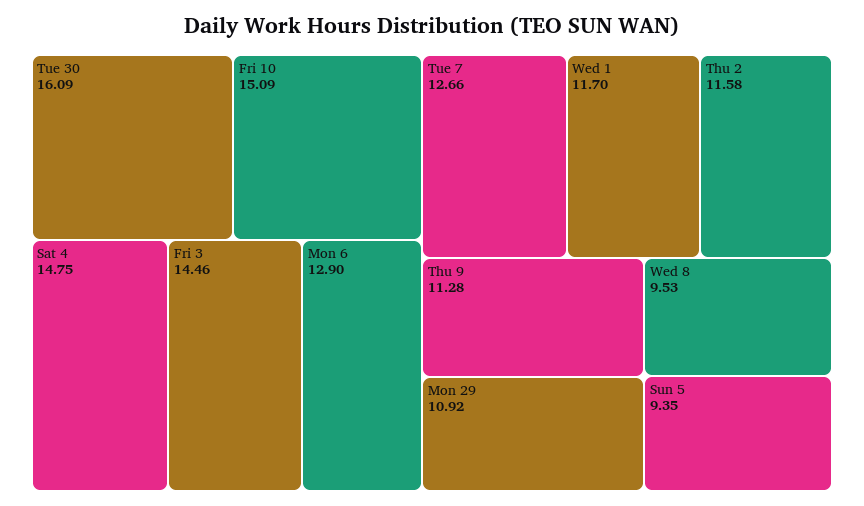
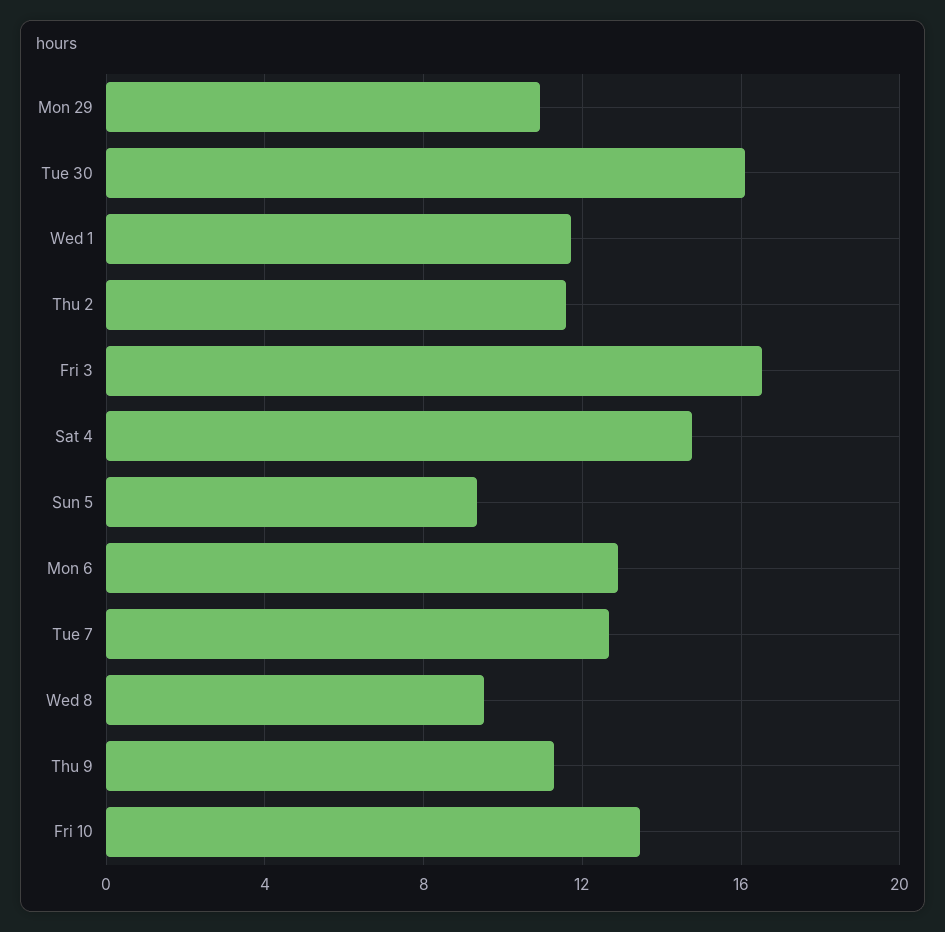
  {
    "Tue 30": 16.09,
-   "Fri 10": 15.09,
+   "Fri 10": 13.5,
    "Sat 4": 14.75,
-   "Fri 3": 14.46,
+   "Fri 3": 16.5,
    "Mon 6": 12.9,
    "Tue 7": 12.66,
    "Wed 1": 11.7,
    "Thu 2": 11.58,
    "Thu 9": 11.28,
    "Mon 29": 10.92,
    "Wed 8": 9.53,
    "Sun 5": 9.35
  }

